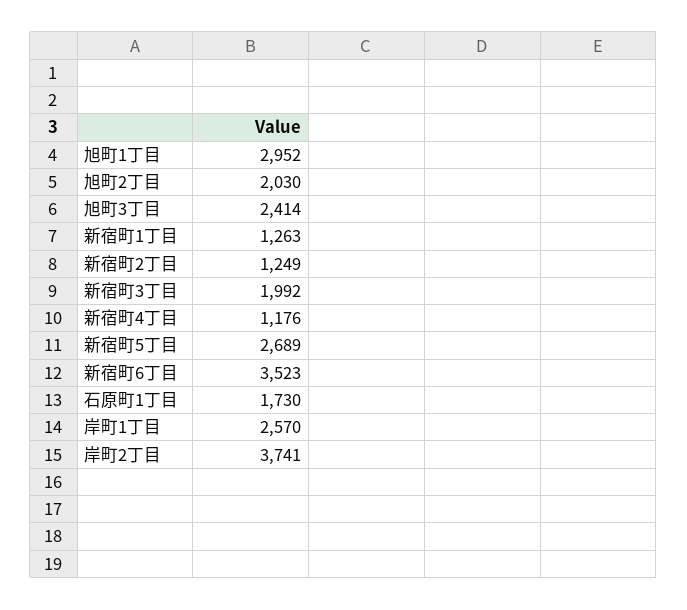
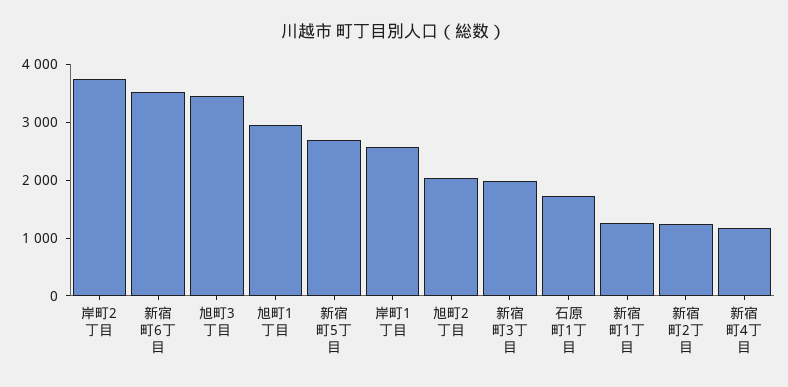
  {
    "旭町1丁目": 2952,
    "旭町2丁目": 2030,
-   "旭町3丁目": 2414,
+   "旭町3丁目": 3400,
    "新宿町1丁目": 1263,
    "新宿町2丁目": 1249,
    "新宿町3丁目": 1992,
    "新宿町4丁目": 1176,
    "新宿町5丁目": 2689,
    "新宿町6丁目": 3523,
    "石原町1丁目": 1730,
    "岸町1丁目": 2570,
    "岸町2丁目": 3741
  }

